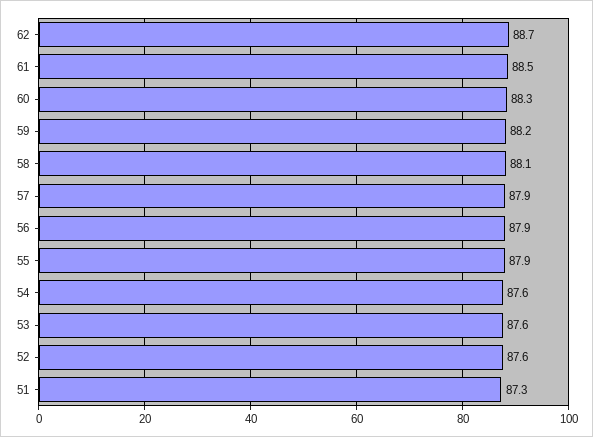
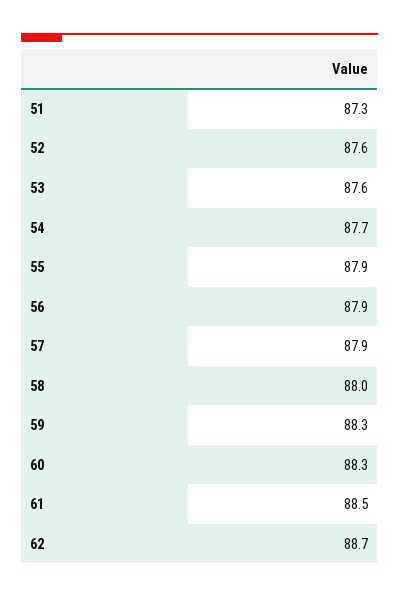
  {
    "62": 88.7,
    "61": 88.5,
    "60": 88.3,
-   "59": 88.2,
+   "59": 88.3,
-   "58": 88.1,
+   "58": 88,
    "57": 87.9,
    "56": 87.9,
    "55": 87.9,
-   "54": 87.6,
+   "54": 87.7,
    "53": 87.6,
    "52": 87.6,
    "51": 87.3
  }

